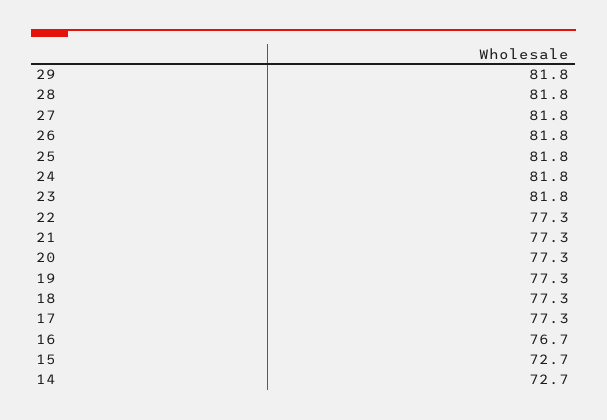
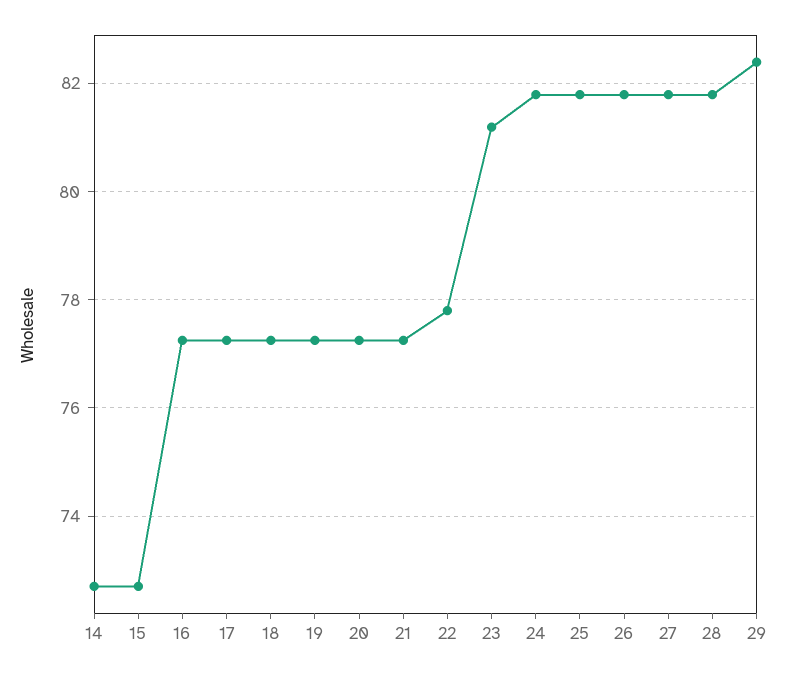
  {
-   "29": 81.8,
+   "29": 82.4,
    "28": 81.8,
    "27": 81.8,
    "26": 81.8,
    "25": 81.8,
    "24": 81.8,
-   "23": 81.8,
+   "23": 81.2,
-   "22": 77.3,
+   "22": 77.8,
    "21": 77.3,
    "20": 77.3,
    "19": 77.3,
    "18": 77.3,
    "17": 77.3,
-   "16": 76.7,
+   "16": 77.2,
    "15": 72.7,
    "14": 72.7
  }

